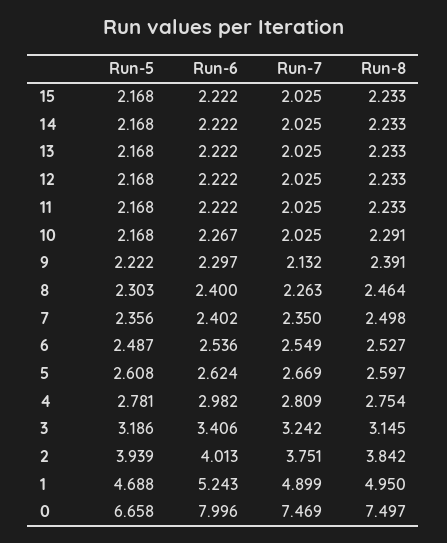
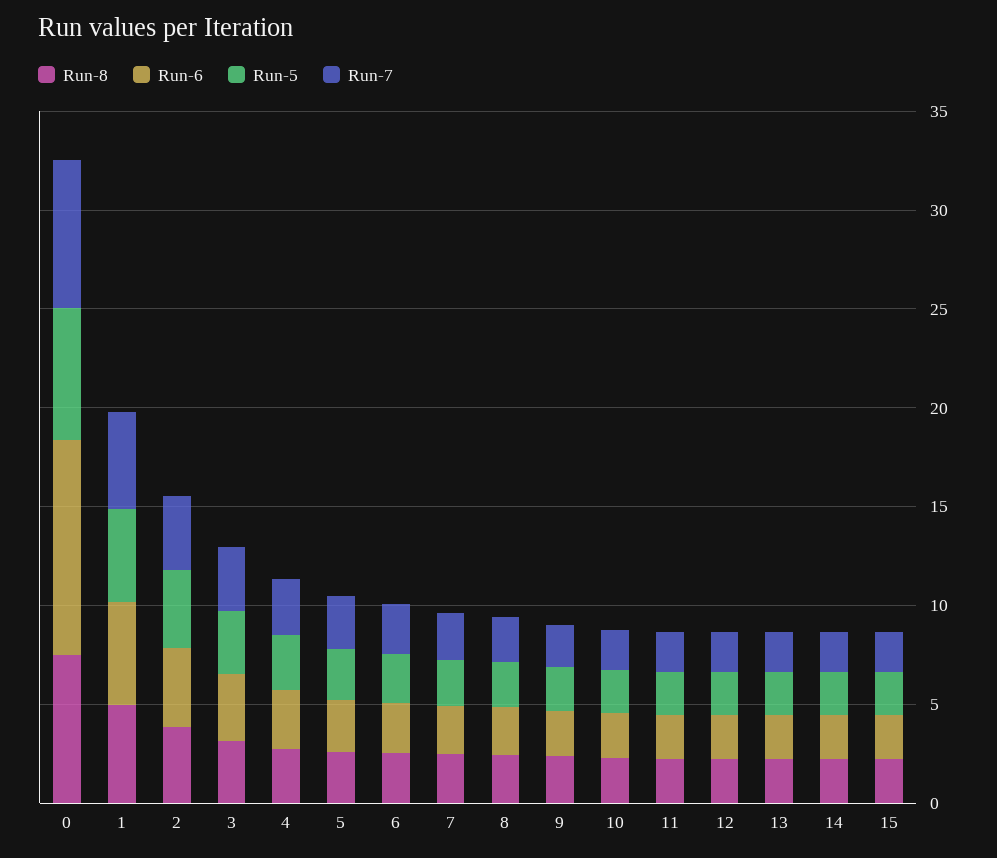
  {
    "Run-5": {
      "15": 2.168,
      "14": 2.168,
      "13": 2.168,
      "12": 2.168,
      "11": 2.168,
      "10": 2.168,
      "9": 2.222,
      "8": 2.303,
      "7": 2.356,
      "6": 2.487,
      "5": 2.608,
      "4": 2.781,
      "3": 3.186,
      "2": 3.939,
      "1": 4.688,
      "0": 6.658
    },
    "Run-6": {
      "15": 2.222,
      "14": 2.222,
      "13": 2.222,
      "12": 2.222,
      "11": 2.222,
      "10": 2.267,
      "9": 2.297,
      "8": 2.4,
      "7": 2.402,
      "6": 2.536,
      "5": 2.624,
      "4": 2.982,
      "3": 3.406,
      "2": 4.013,
      "1": 5.243,
-     "0": 7.996
+     "0": 11
    },
    "Run-7": {
      "15": 2.025,
      "14": 2.025,
      "13": 2.025,
      "12": 2.025,
      "11": 2.025,
      "10": 2.025,
      "9": 2.132,
      "8": 2.263,
      "7": 2.35,
      "6": 2.549,
      "5": 2.669,
      "4": 2.809,
      "3": 3.242,
      "2": 3.751,
      "1": 4.899,
      "0": 7.469
    },
    "Run-8": {
      "15": 2.233,
      "14": 2.233,
      "13": 2.233,
      "12": 2.233,
      "11": 2.233,
      "10": 2.291,
      "9": 2.391,
      "8": 2.464,
      "7": 2.498,
      "6": 2.527,
      "5": 2.597,
      "4": 2.754,
      "3": 3.145,
      "2": 3.842,
      "1": 4.95,
      "0": 7.497
    }
  }

